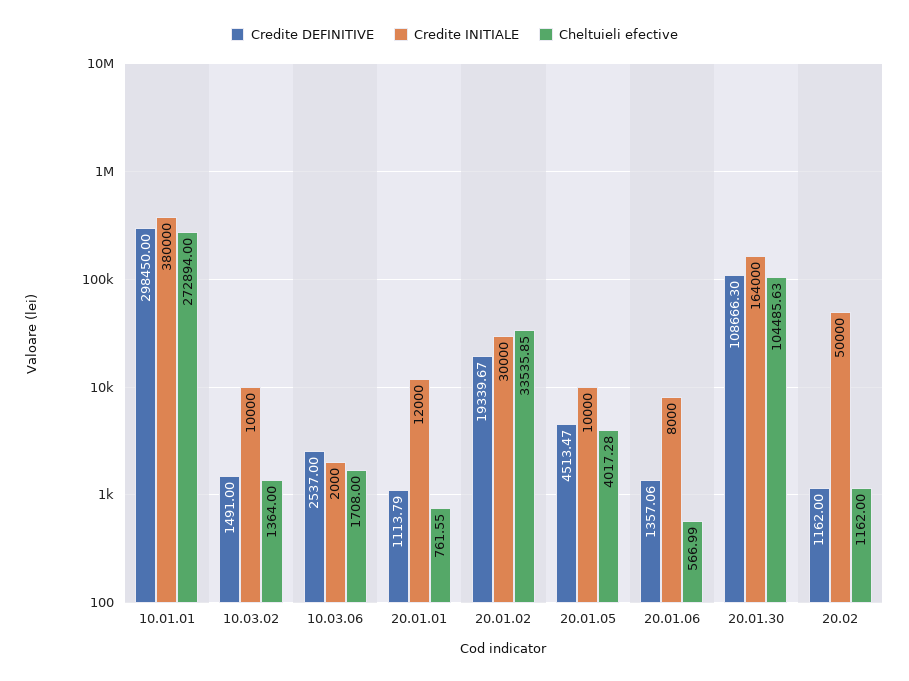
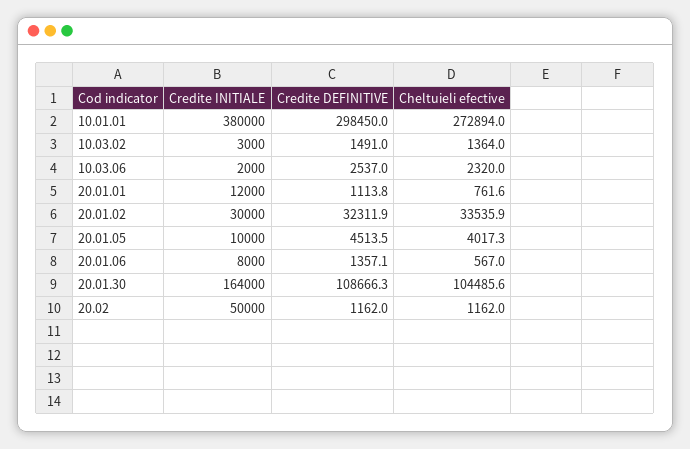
  {
    "Credite DEFINITIVE": {
      "10.01.01": 298450,
      "10.03.02": 1491,
      "10.03.06": 2537,
      "20.01.01": 1113.79,
-     "20.01.02": 19339.67,
+     "20.01.02": 32311.9,
      "20.01.05": 4513.47,
      "20.01.06": 1357.06,
      "20.01.30": 108666.3,
      "20.02": 1162
    },
    "Credite INITIALE": {
      "10.01.01": 380000,
-     "10.03.02": 10000,
+     "10.03.02": 3000,
      "10.03.06": 2000,
      "20.01.01": 12000,
      "20.01.02": 30000,
      "20.01.05": 10000,
      "20.01.06": 8000,
      "20.01.30": 164000,
      "20.02": 50000
    },
    "Cheltuieli efective": {
      "10.01.01": 272894,
      "10.03.02": 1364,
-     "10.03.06": 1708,
+     "10.03.06": 2320,
      "20.01.01": 761.55,
      "20.01.02": 33535.85,
      "20.01.05": 4017.28,
      "20.01.06": 566.99,
      "20.01.30": 104485.63,
      "20.02": 1162
    }
  }

